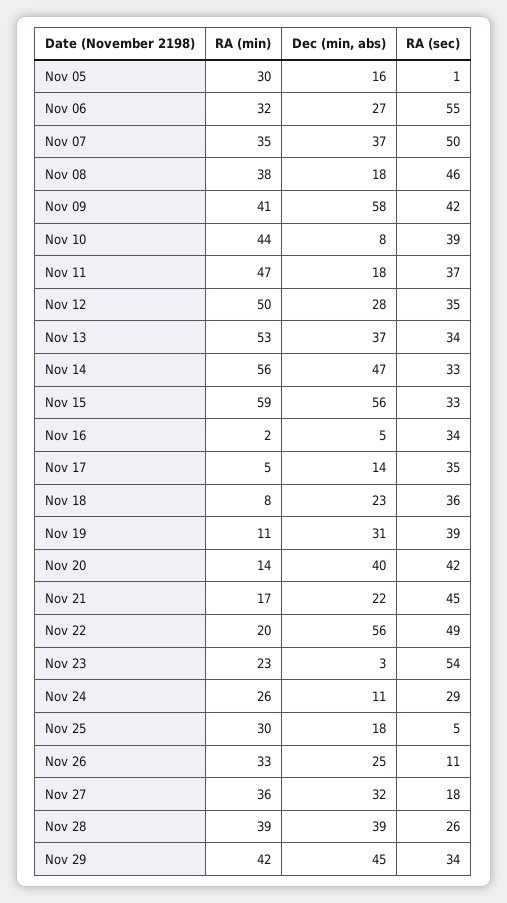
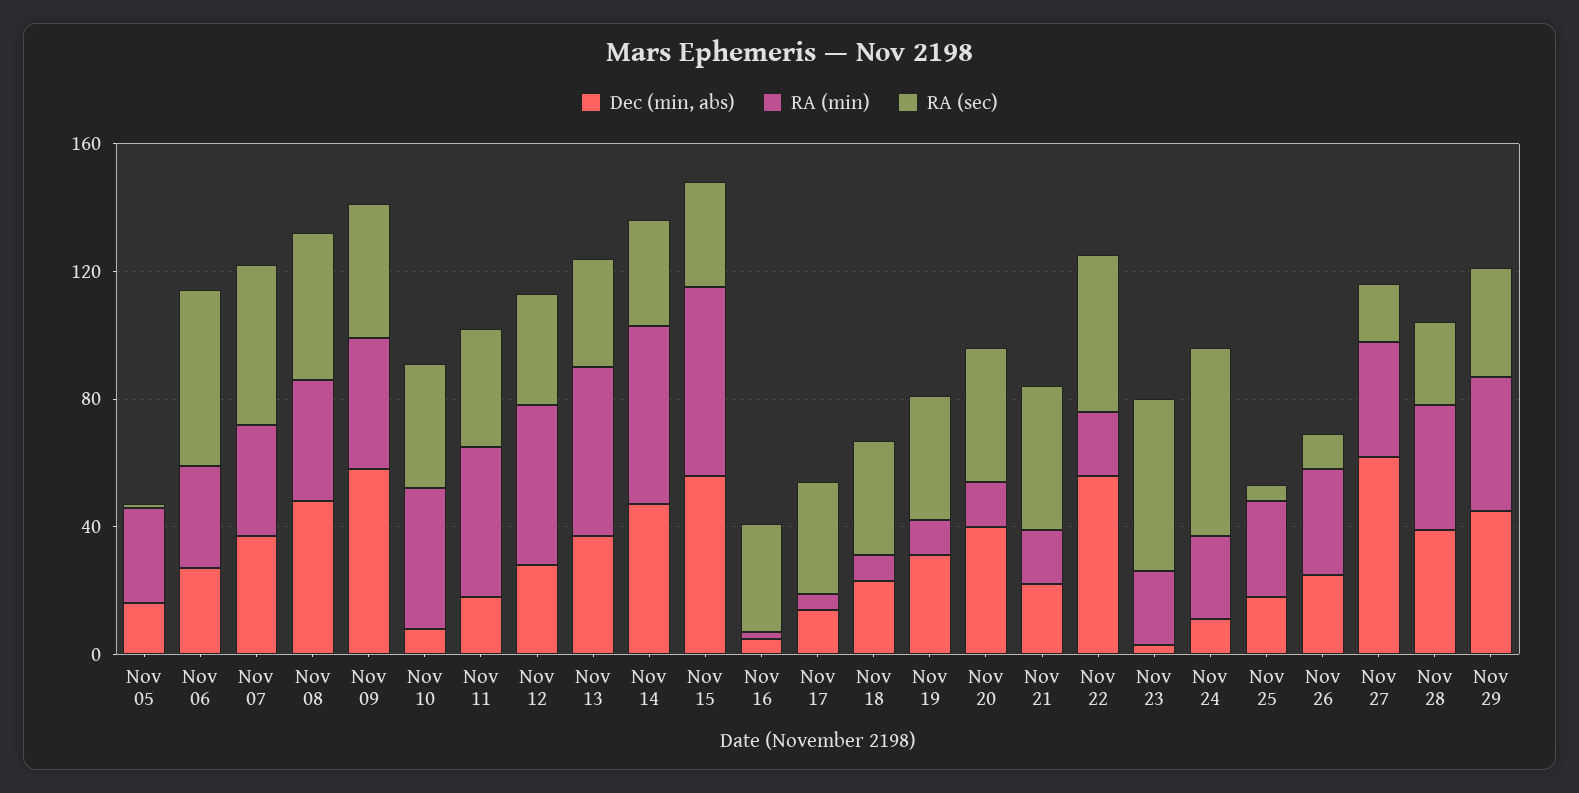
  {
    "RA (min)": {
      "Nov 05": 30,
      "Nov 06": 32,
      "Nov 07": 35,
      "Nov 08": 38,
      "Nov 09": 41,
      "Nov 10": 44,
      "Nov 11": 47,
      "Nov 12": 50,
      "Nov 13": 53,
      "Nov 14": 56,
      "Nov 15": 59,
      "Nov 16": 2,
      "Nov 17": 5,
      "Nov 18": 8,
      "Nov 19": 11,
      "Nov 20": 14,
      "Nov 21": 17,
      "Nov 22": 20,
      "Nov 23": 23,
      "Nov 24": 26,
      "Nov 25": 30,
      "Nov 26": 33,
      "Nov 27": 36,
      "Nov 28": 39,
      "Nov 29": 42
    },
    "Dec (min, abs)": {
      "Nov 05": 16,
      "Nov 06": 27,
      "Nov 07": 37,
-     "Nov 08": 18,
+     "Nov 08": 50,
      "Nov 09": 58,
      "Nov 10": 8,
      "Nov 11": 18,
      "Nov 12": 28,
      "Nov 13": 37,
      "Nov 14": 47,
      "Nov 15": 56,
      "Nov 16": 5,
      "Nov 17": 14,
      "Nov 18": 23,
      "Nov 19": 31,
      "Nov 20": 40,
      "Nov 21": 22,
      "Nov 22": 56,
      "Nov 23": 3,
      "Nov 24": 11,
      "Nov 25": 18,
      "Nov 26": 25,
-     "Nov 27": 32,
+     "Nov 27": 60,
      "Nov 28": 39,
      "Nov 29": 45
    },
    "RA (sec)": {
      "Nov 05": 1,
      "Nov 06": 55,
      "Nov 07": 50,
      "Nov 08": 46,
      "Nov 09": 42,
      "Nov 10": 39,
      "Nov 11": 37,
      "Nov 12": 35,
      "Nov 13": 34,
      "Nov 14": 33,
      "Nov 15": 33,
      "Nov 16": 34,
      "Nov 17": 35,
      "Nov 18": 36,
      "Nov 19": 39,
      "Nov 20": 42,
      "Nov 21": 45,
      "Nov 22": 49,
      "Nov 23": 54,
-     "Nov 24": 29,
+     "Nov 24": 60,
      "Nov 25": 5,
      "Nov 26": 11,
      "Nov 27": 18,
      "Nov 28": 26,
      "Nov 29": 34
    }
  }

